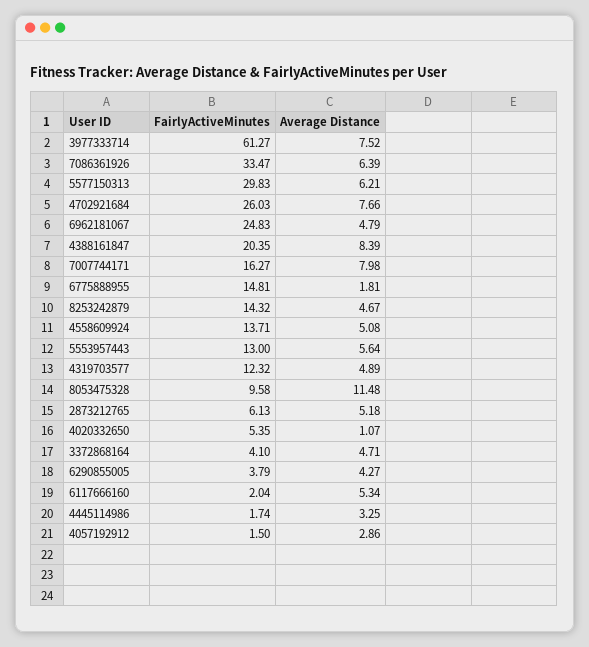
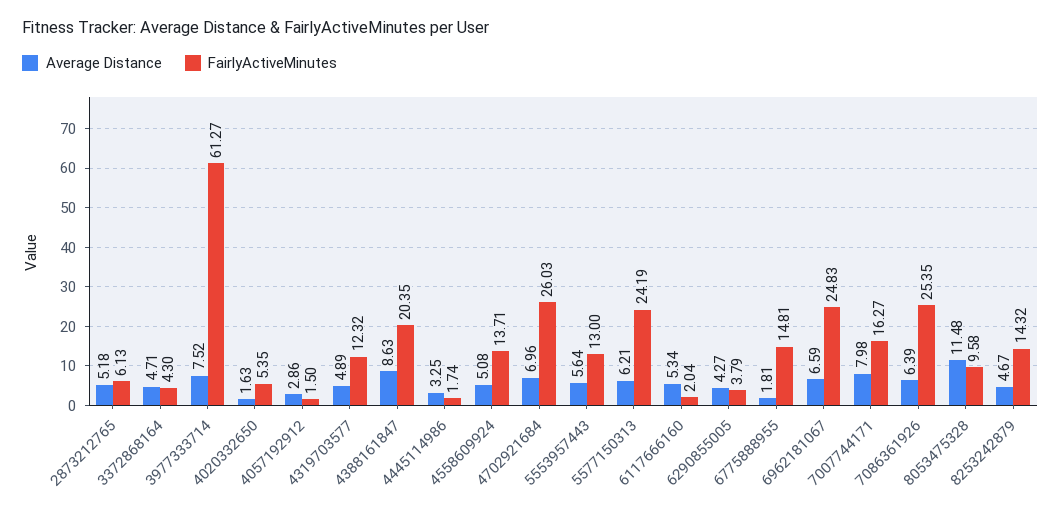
  {
    "FairlyActiveMinutes": {
      "3977333714": 61.27,
-     "7086361926": 33.47,
+     "7086361926": 25.35,
-     "5577150313": 29.83,
+     "5577150313": 24.19,
      "4702921684": 26.03,
      "6962181067": 24.83,
      "4388161847": 20.35,
      "7007744171": 16.27,
      "6775888955": 14.81,
      "8253242879": 14.32,
      "4558609924": 13.71,
      "5553957443": 13,
      "4319703577": 12.32,
      "8053475328": 9.58,
      "2873212765": 6.13,
      "4020332650": 5.35,
-     "3372868164": 4.1,
+     "3372868164": 4.3,
      "6290855005": 3.79,
      "6117666160": 2.04,
      "4445114986": 1.74,
      "4057192912": 1.5
    },
    "Average Distance": {
      "3977333714": 7.52,
      "7086361926": 6.39,
      "5577150313": 6.21,
-     "4702921684": 7.66,
+     "4702921684": 6.96,
-     "6962181067": 4.79,
+     "6962181067": 6.59,
-     "4388161847": 8.39,
+     "4388161847": 8.63,
      "7007744171": 7.98,
      "6775888955": 1.81,
      "8253242879": 4.67,
      "4558609924": 5.08,
      "5553957443": 5.64,
      "4319703577": 4.89,
      "8053475328": 11.48,
      "2873212765": 5.18,
-     "4020332650": 1.07,
+     "4020332650": 1.63,
      "3372868164": 4.71,
      "6290855005": 4.27,
      "6117666160": 5.34,
      "4445114986": 3.25,
      "4057192912": 2.86
    }
  }

